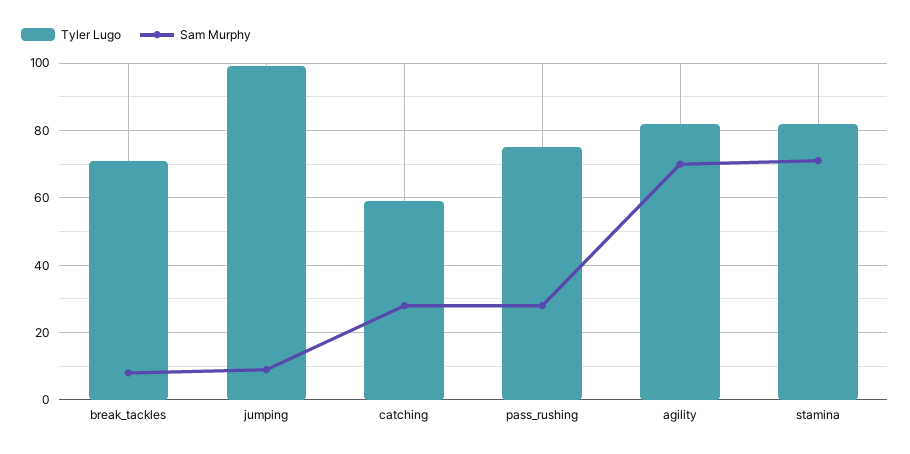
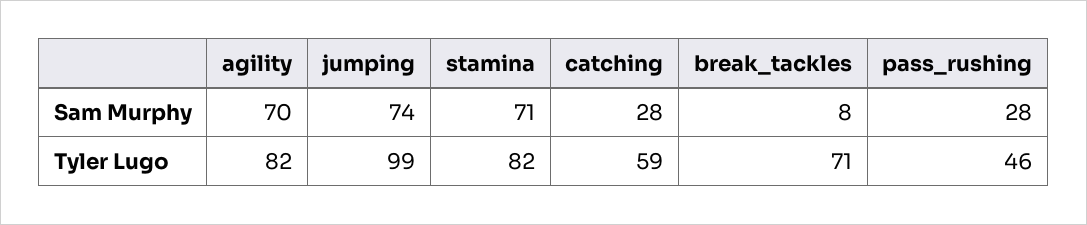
  {
    "Tyler Lugo": {
      "break_tackles": 71,
      "jumping": 99,
      "catching": 59,
-     "pass_rushing": 75,
+     "pass_rushing": 46,
      "agility": 82,
      "stamina": 82
    },
    "Sam Murphy": {
      "break_tackles": 8,
-     "jumping": 10,
+     "jumping": 74,
      "catching": 28,
      "pass_rushing": 28,
      "agility": 70,
      "stamina": 71
    }
  }

